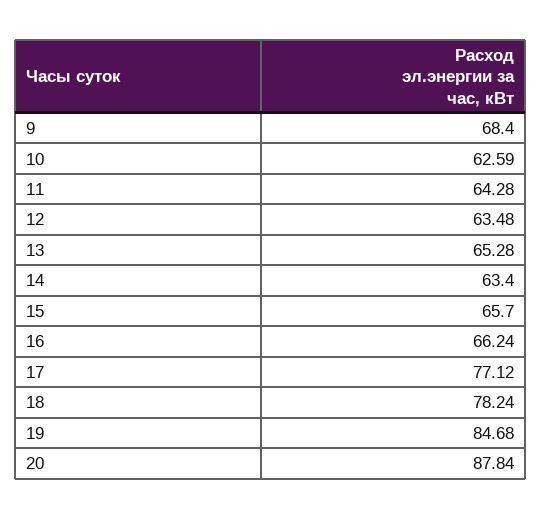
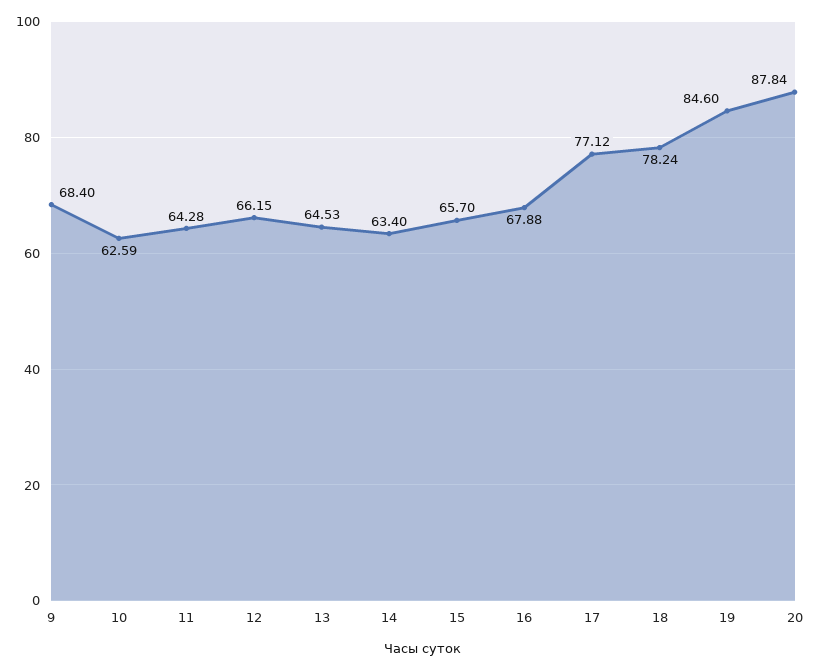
  {
    "9": 68.4,
    "10": 62.59,
    "11": 64.28,
-   "12": 63.48,
+   "12": 66.15,
-   "13": 65.28,
+   "13": 64.53,
    "14": 63.4,
    "15": 65.7,
-   "16": 66.24,
+   "16": 67.88,
    "17": 77.12,
    "18": 78.24,
-   "19": 84.68,
+   "19": 84.6,
    "20": 87.84
  }

